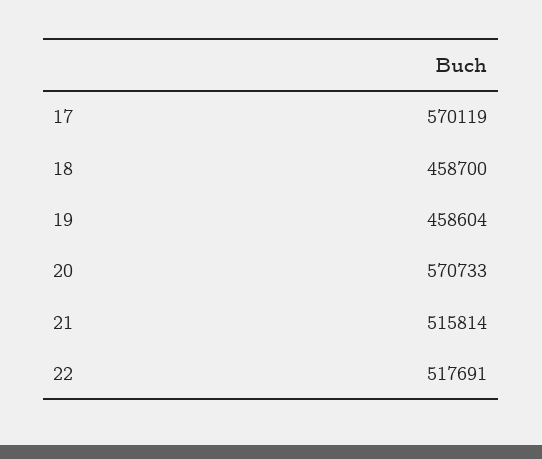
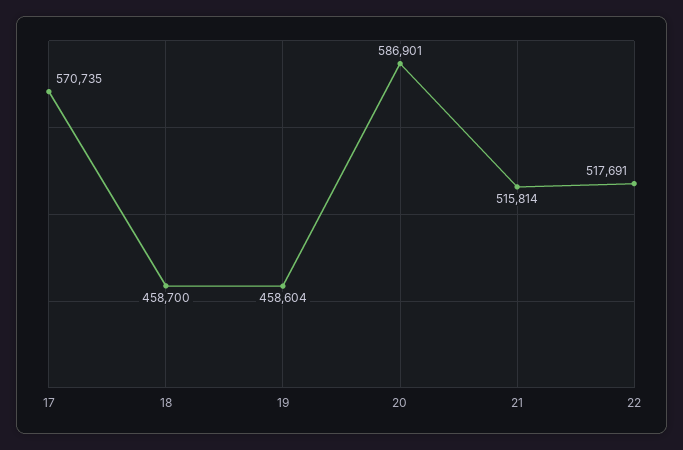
  {
-   "17": 570119,
+   "17": 570735,
    "18": 458700,
    "19": 458604,
-   "20": 570733,
+   "20": 586901,
    "21": 515814,
    "22": 517691
  }

